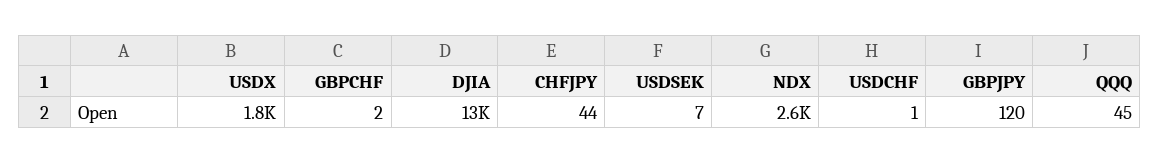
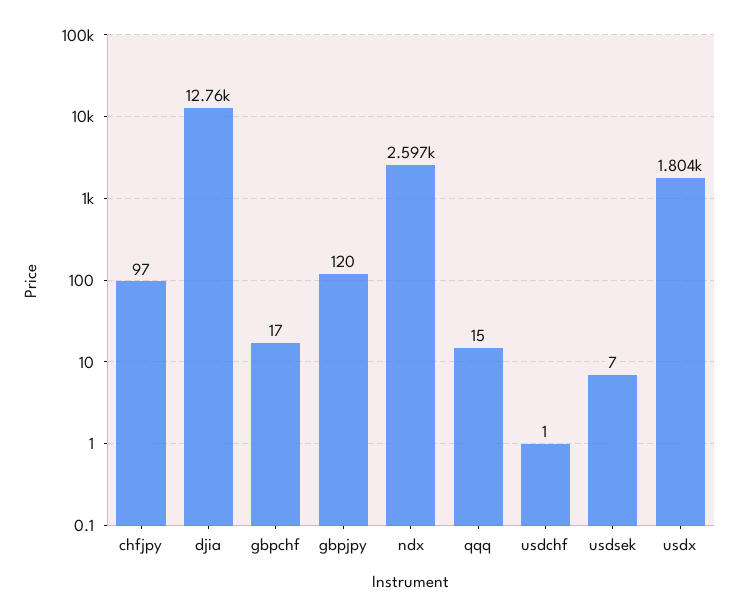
  {
    "USDX": 1804,
-   "GBPCHF": 2,
+   "GBPCHF": 17,
    "DJIA": 12760,
-   "CHFJPY": 44,
+   "CHFJPY": 97,
    "USDSEK": 7,
    "NDX": 2597,
    "USDCHF": 1,
    "GBPJPY": 120,
-   "QQQ": 45
+   "QQQ": 15
  }

